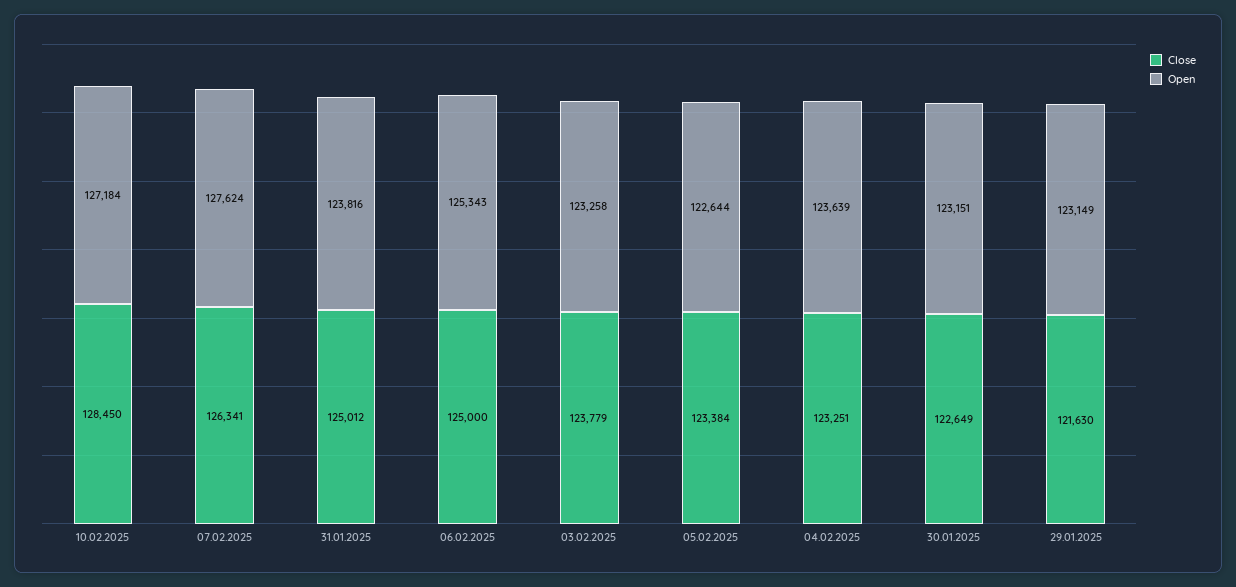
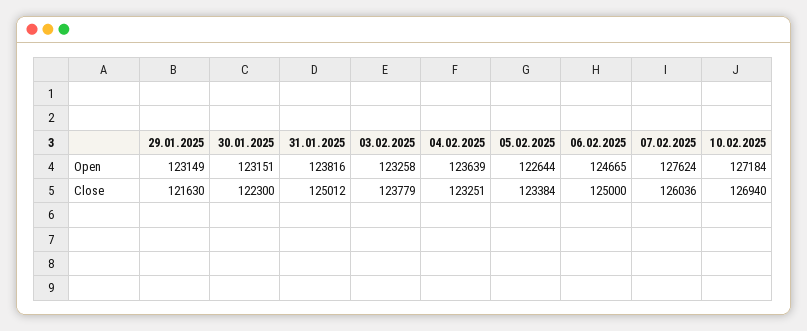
  {
    "Close": {
-     "10.02.2025": 128450,
+     "10.02.2025": 126940,
-     "07.02.2025": 126341,
+     "07.02.2025": 126036,
      "31.01.2025": 125012,
      "06.02.2025": 125000,
      "03.02.2025": 123779,
      "05.02.2025": 123384,
      "04.02.2025": 123251,
-     "30.01.2025": 122649,
+     "30.01.2025": 122300,
      "29.01.2025": 121630
    },
    "Open": {
      "10.02.2025": 127184,
      "07.02.2025": 127624,
      "31.01.2025": 123816,
-     "06.02.2025": 125343,
+     "06.02.2025": 124665,
      "03.02.2025": 123258,
      "05.02.2025": 122644,
      "04.02.2025": 123639,
      "30.01.2025": 123151,
      "29.01.2025": 123149
    }
  }

